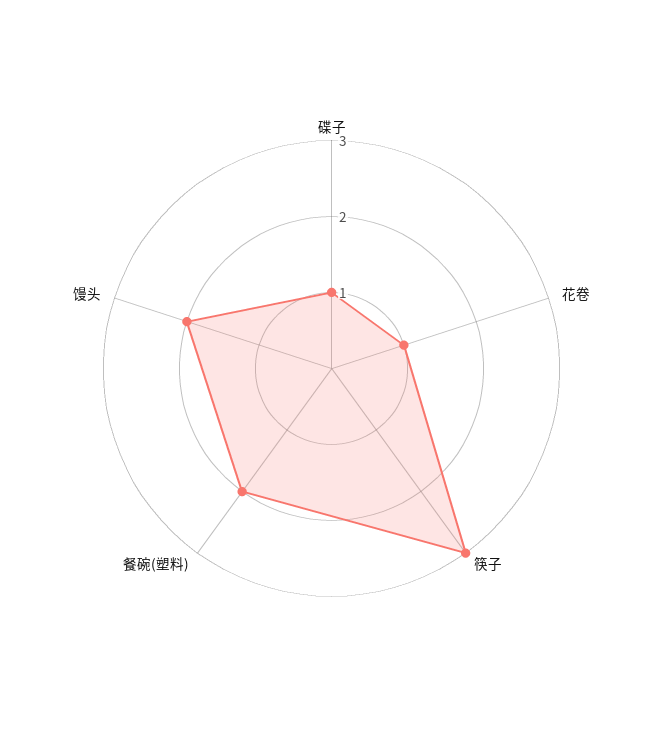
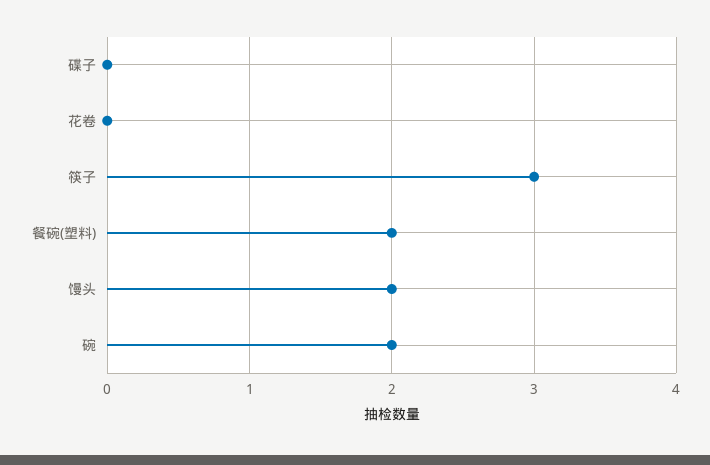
  {
-   "碟子": 1,
+   "碟子": 0,
-   "花卷": 1,
+   "花卷": 0,
    "筷子": 3,
    "餐碗(塑料)": 2,
-   "馒头": 2
+   "馒头": 2,
+   "碗": 2
  }

